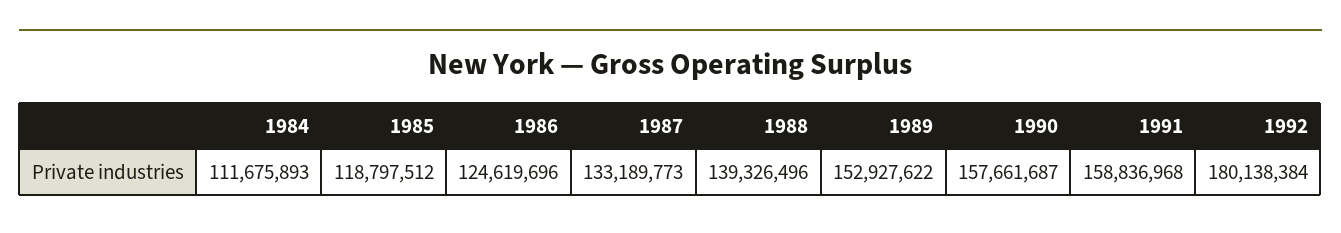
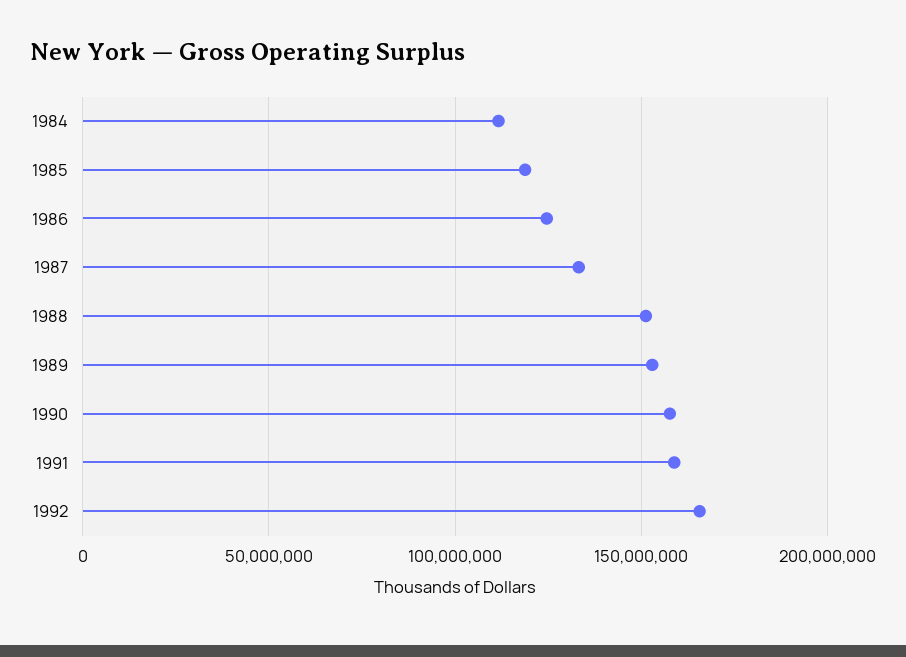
  {
    "1984": 111675893,
    "1985": 118797512,
    "1986": 124619696,
    "1987": 133189773,
-   "1988": 139326496,
+   "1988": 150000000,
    "1989": 152927622,
    "1990": 157661687,
    "1991": 158836968,
-   "1992": 180138384
+   "1992": 165000000
  }

